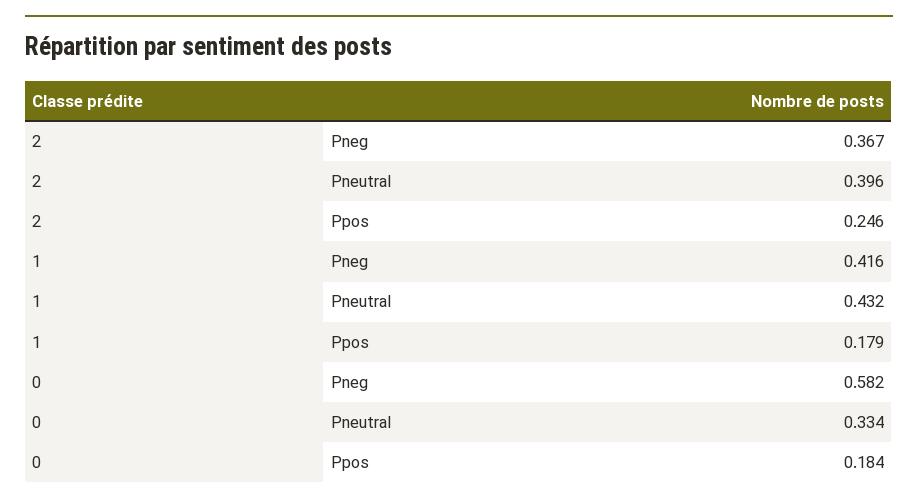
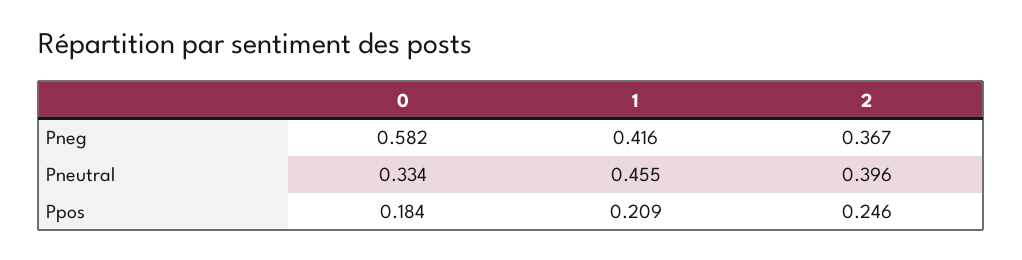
  {
    "2": {
      "Pneg": 0.367,
      "Pneutral": 0.396,
      "Ppos": 0.246
    },
    "1": {
      "Pneg": 0.416,
-     "Pneutral": 0.432,
+     "Pneutral": 0.455,
-     "Ppos": 0.179
+     "Ppos": 0.209
    },
    "0": {
      "Pneg": 0.582,
      "Pneutral": 0.334,
      "Ppos": 0.184
    }
  }

